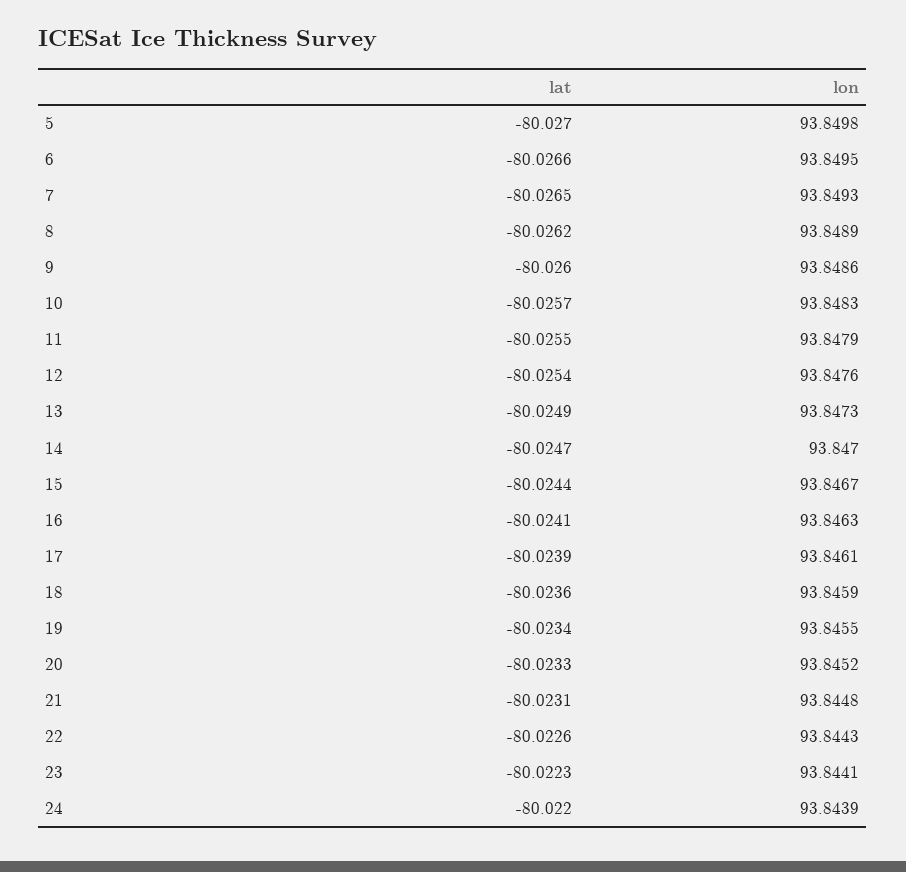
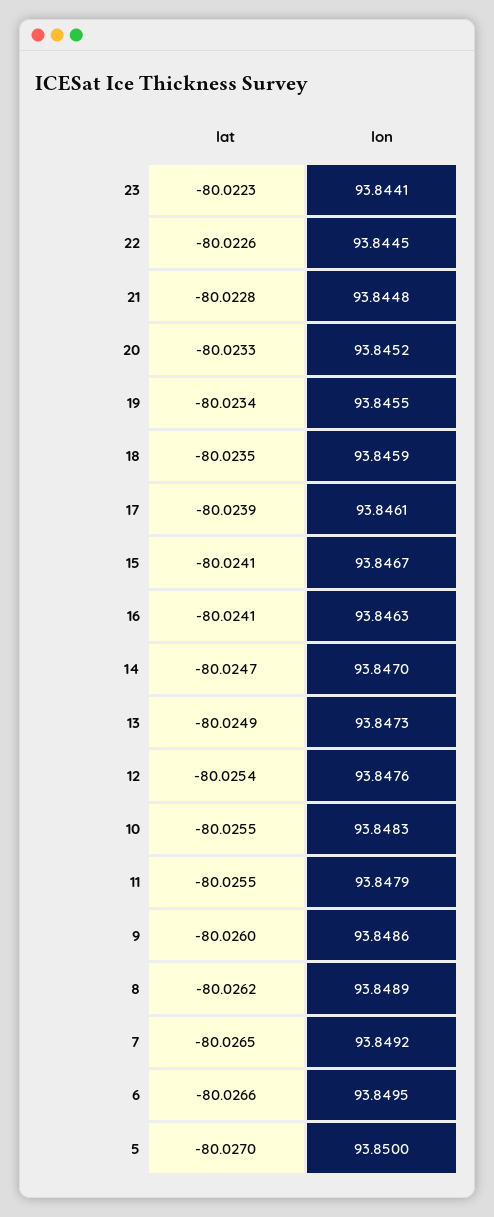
  {
    "lat": {
      "5": -80.027,
      "6": -80.0266,
      "7": -80.0265,
      "8": -80.0262,
      "9": -80.026,
-     "10": -80.0257,
+     "10": -80.0255,
      "11": -80.0255,
      "12": -80.0254,
      "13": -80.0249,
      "14": -80.0247,
-     "15": -80.0244,
+     "15": -80.0241,
      "16": -80.0241,
      "17": -80.0239,
-     "18": -80.0236,
+     "18": -80.0235,
      "19": -80.0234,
      "20": -80.0233,
-     "21": -80.0231,
+     "21": -80.0228,
      "22": -80.0226,
-     "23": -80.0223,
+     "23": -80.0223
-     "24": -80.022
    },
    "lon": {
-     "5": 93.8498,
+     "5": 93.85,
      "6": 93.8495,
-     "7": 93.8493,
+     "7": 93.8492,
      "8": 93.8489,
      "9": 93.8486,
      "10": 93.8483,
      "11": 93.8479,
      "12": 93.8476,
      "13": 93.8473,
      "14": 93.847,
      "15": 93.8467,
      "16": 93.8463,
      "17": 93.8461,
      "18": 93.8459,
      "19": 93.8455,
      "20": 93.8452,
      "21": 93.8448,
-     "22": 93.8443,
+     "22": 93.8445,
-     "23": 93.8441,
+     "23": 93.8441
-     "24": 93.8439
    }
  }

